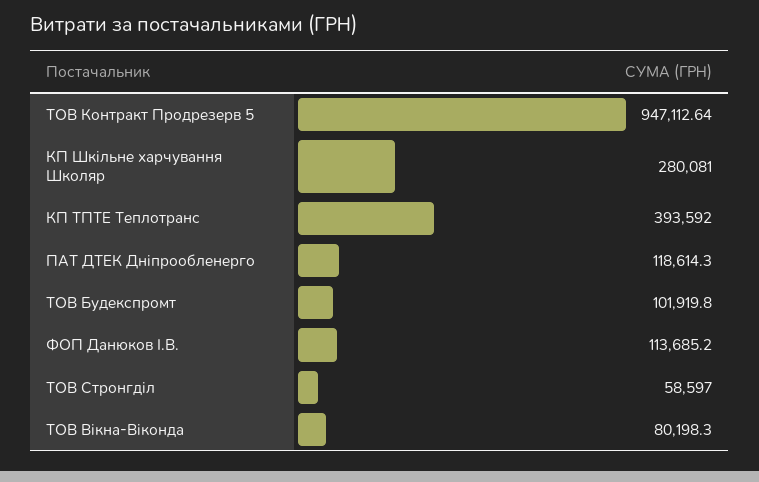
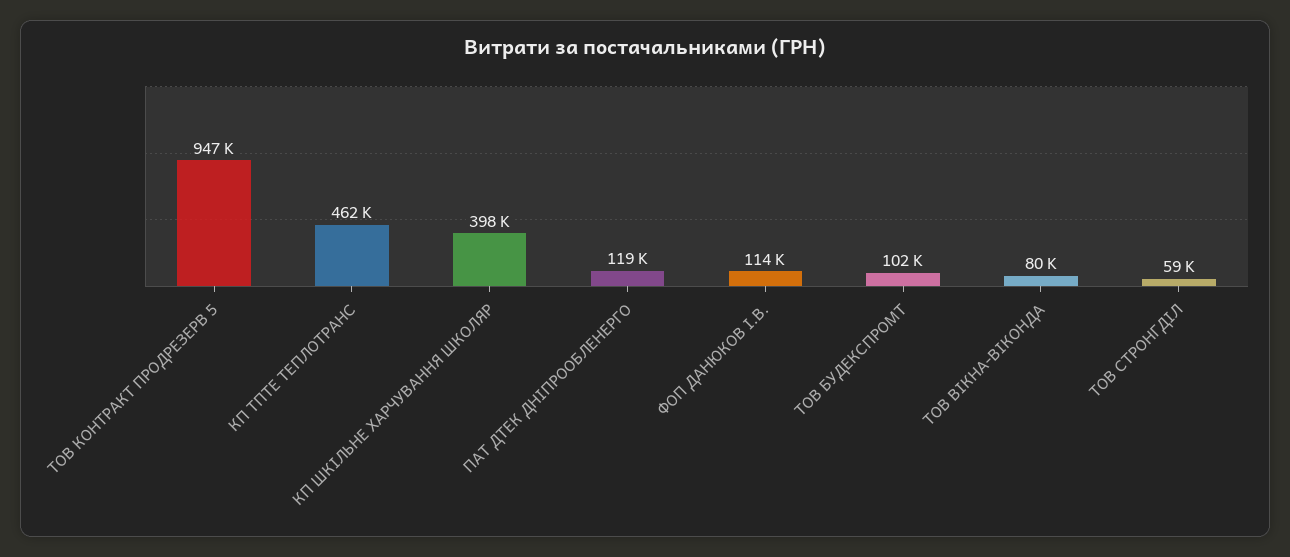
  {
    "ТОВ Контракт Продрезерв 5": 947112.64,
-   "КП Шкільне харчування Школяр": 280081,
+   "КП Шкільне харчування Школяр": 398000,
-   "КП ТПТЕ Теплотранс": 393592,
+   "КП ТПТЕ Теплотранс": 462000,
    "ПАТ ДТЕК Дніпрообленерго": 118614.3,
    "ТОВ Будекспромт": 101919.8,
    "ФОП Данюков I.В.": 113685.2,
    "ТОВ Стронгділ": 58597,
    "ТОВ Вікна-Віконда": 80198.3
  }

